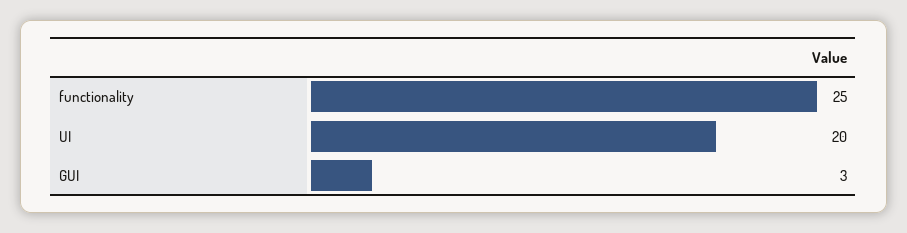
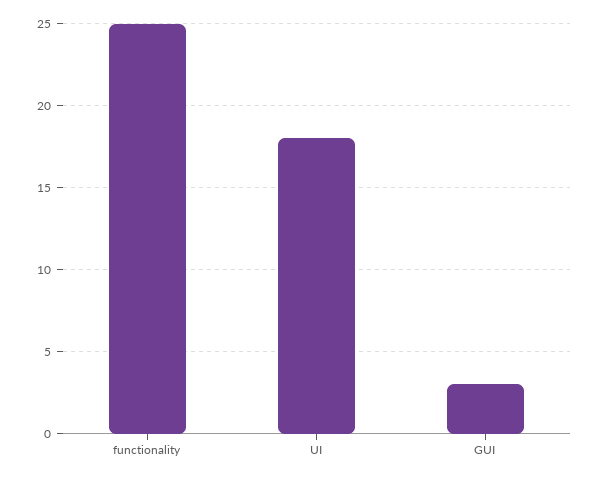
  {
    "functionality": 25,
-   "UI": 20,
+   "UI": 18,
    "GUI": 3
  }

